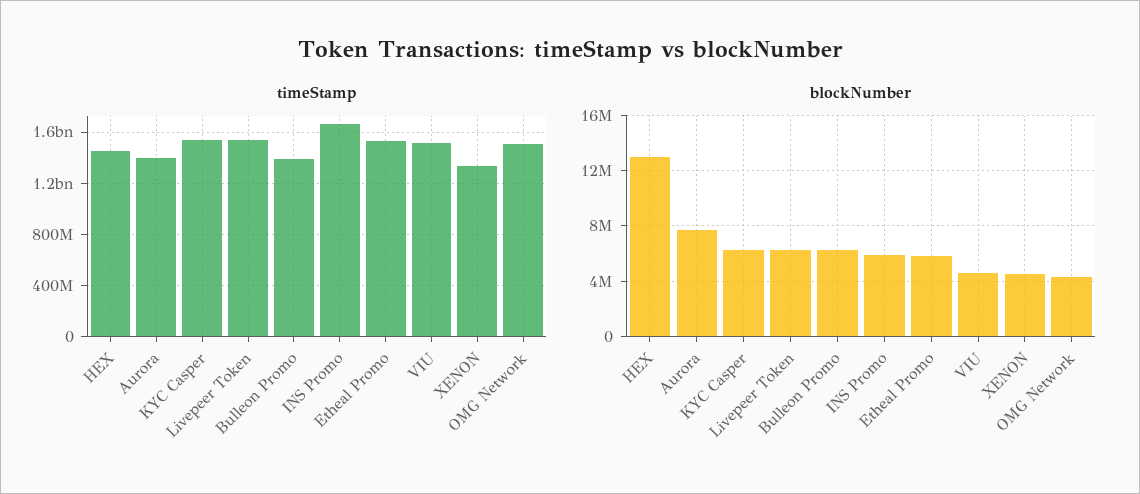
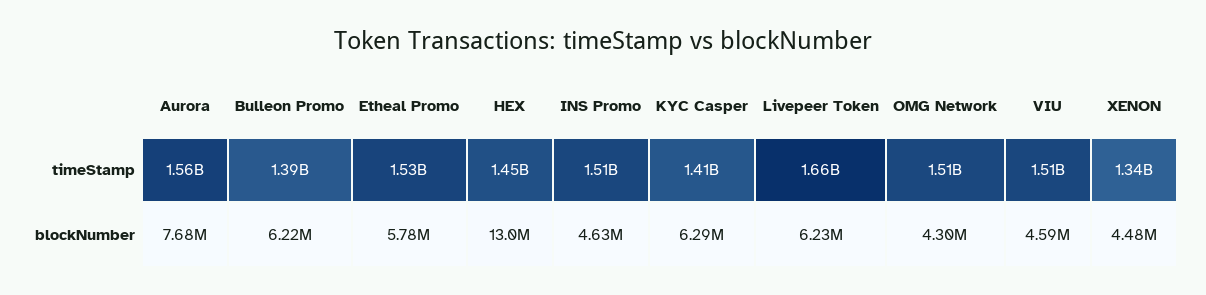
  {
    "timeStamp": {
      "HEX": 1450000000,
-     "Aurora": 1400000000,
+     "Aurora": 1560000000,
-     "KYC Casper": 1550000000,
+     "KYC Casper": 1410000000,
-     "Livepeer Token": 1550000000,
+     "Livepeer Token": 1660000000,
      "Bulleon Promo": 1390000000,
-     "INS Promo": 1650000000,
+     "INS Promo": 1510000000,
      "Etheal Promo": 1530000000,
      "VIU": 1510000000,
      "XENON": 1340000000,
      "OMG Network": 1510000000
    },
    "blockNumber": {
      "HEX": 13000000,
      "Aurora": 7680000,
      "KYC Casper": 6290000,
      "Livepeer Token": 6230000,
      "Bulleon Promo": 6220000,
-     "INS Promo": 6000000,
+     "INS Promo": 4630000,
      "Etheal Promo": 5780000,
      "VIU": 4590000,
      "XENON": 4480000,
      "OMG Network": 4300000
    }
  }

